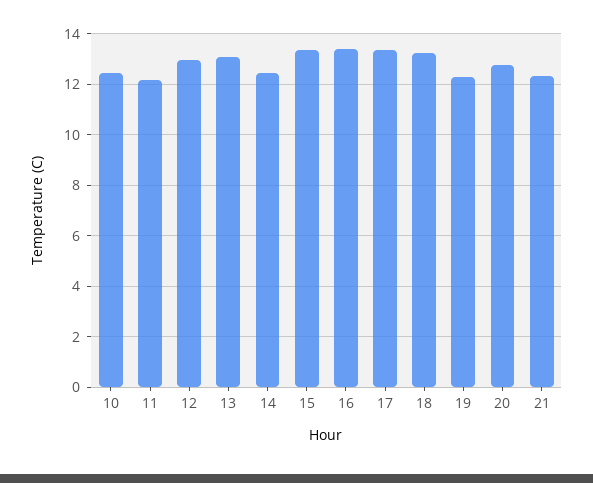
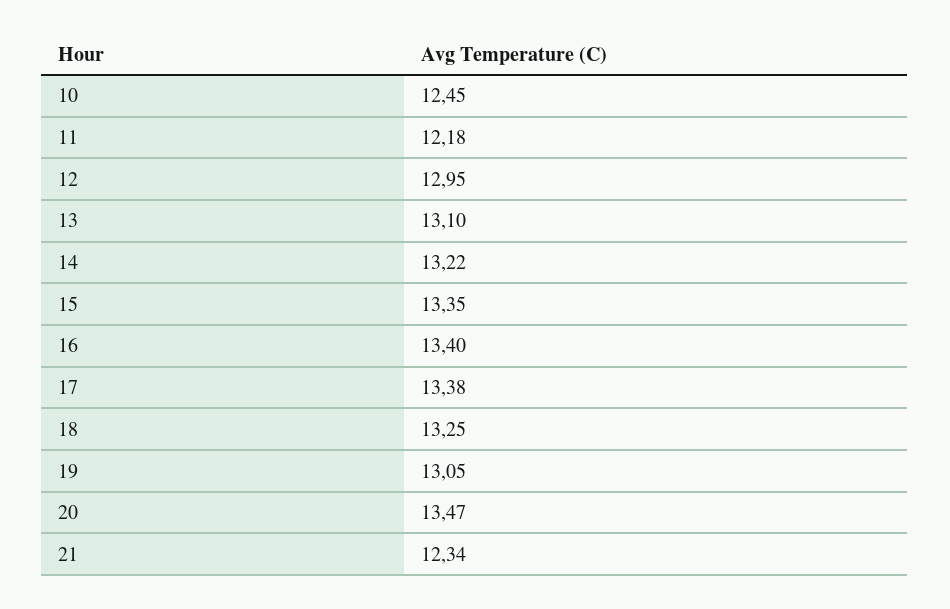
  {
    "10": 12.45,
    "11": 12.18,
    "12": 12.95,
    "13": 13.1,
-   "14": 12.5,
+   "14": 13.22,
    "15": 13.35,
    "16": 13.4,
    "17": 13.38,
    "18": 13.25,
-   "19": 12.25,
+   "19": 13.05,
-   "20": 12.75,
+   "20": 13.47,
    "21": 12.34
  }

